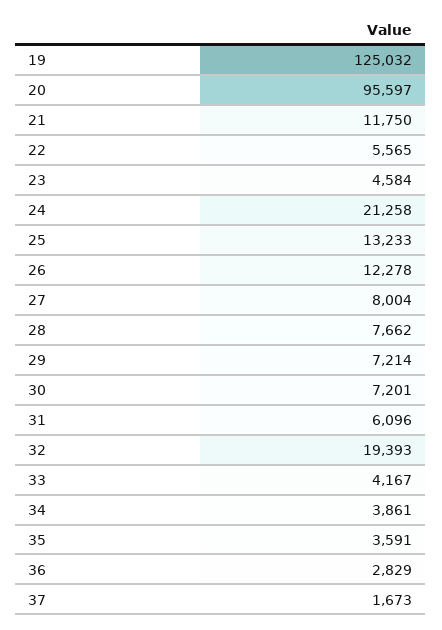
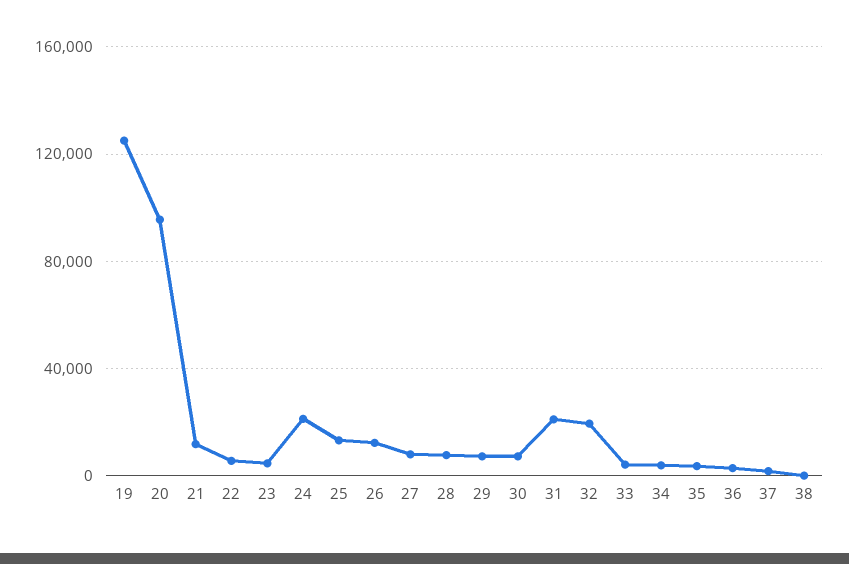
  {
    "19": 125032,
    "20": 95597,
    "21": 11750,
    "22": 5565,
    "23": 4584,
    "24": 21258,
    "25": 13233,
    "26": 12278,
    "27": 8004,
    "28": 7662,
    "29": 7214,
    "30": 7201,
-   "31": 6096,
+   "31": 20000,
    "32": 19393,
    "33": 4167,
    "34": 3861,
    "35": 3591,
    "36": 2829,
-   "37": 1673
+   "37": 1673,
+   "38": 0
  }

